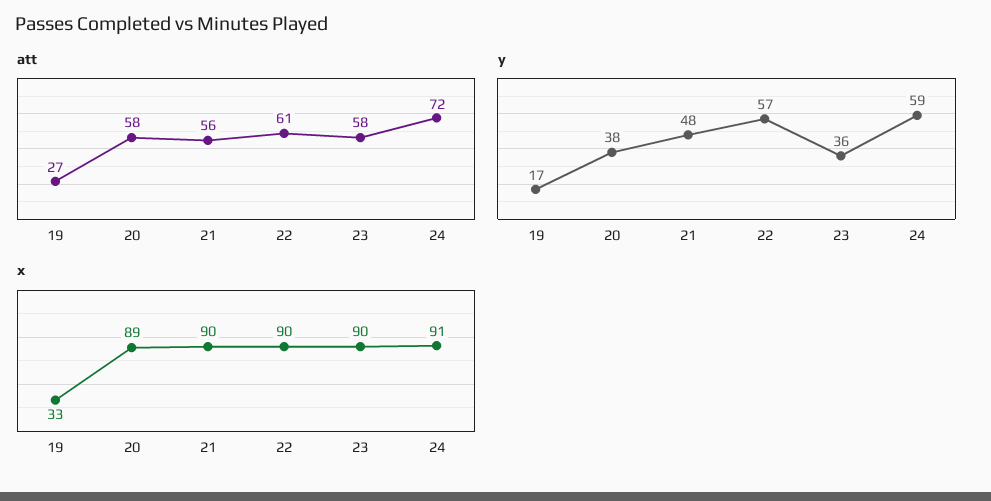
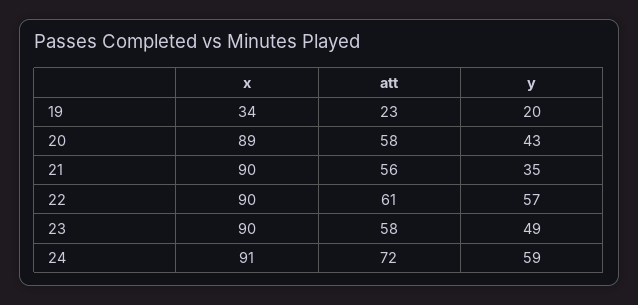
  {
    "att": {
-     "19": 27,
+     "19": 23,
      "20": 58,
      "21": 56,
      "22": 61,
      "23": 58,
      "24": 72
    },
    "y": {
-     "19": 17,
+     "19": 20,
-     "20": 38,
+     "20": 43,
-     "21": 48,
+     "21": 35,
      "22": 57,
-     "23": 36,
+     "23": 49,
      "24": 59
    },
    "x": {
-     "19": 33,
+     "19": 34,
      "20": 89,
      "21": 90,
      "22": 90,
      "23": 90,
      "24": 91
    }
  }

